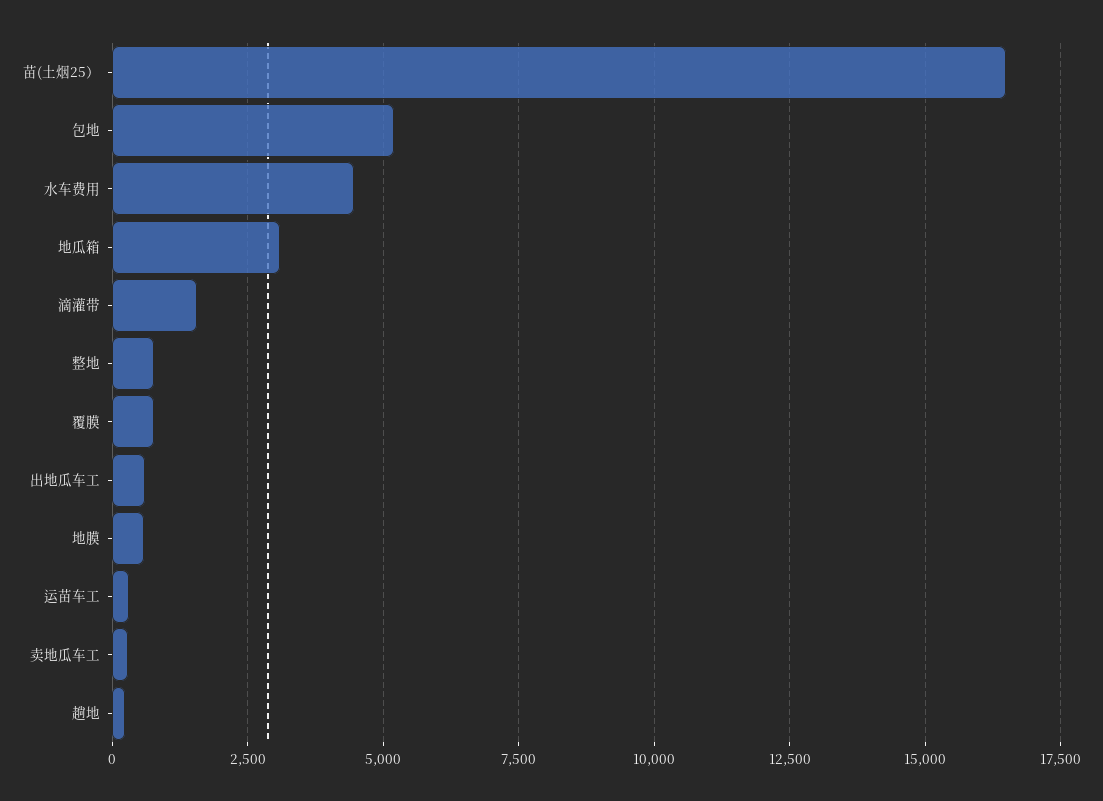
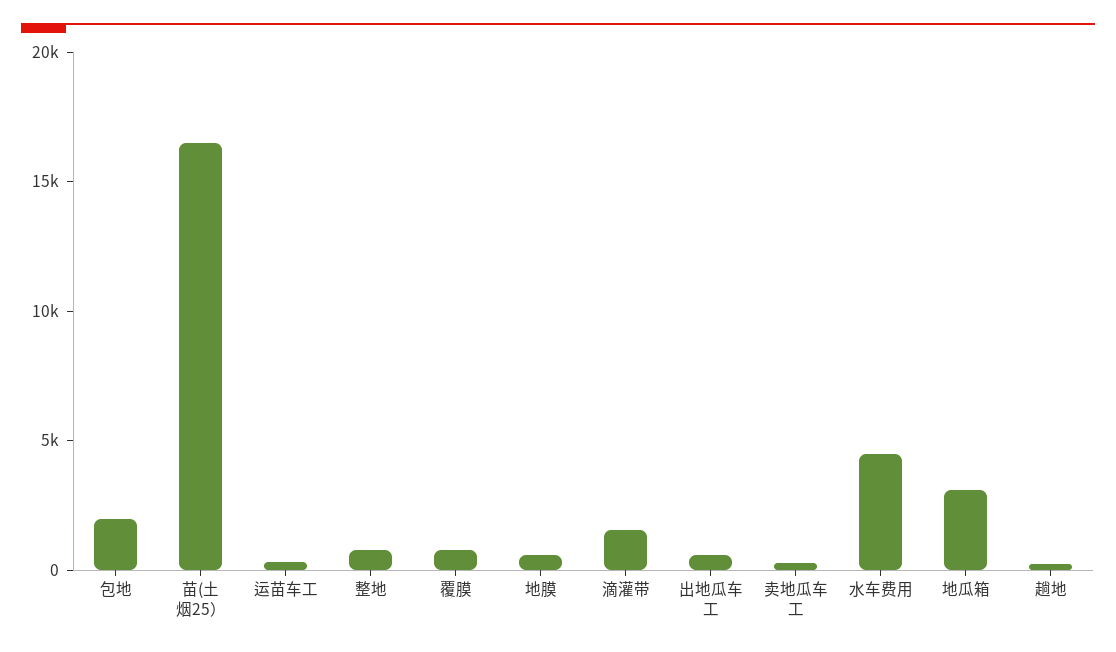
  {
    "苗(土烟25）": 16500,
-   "包地": 5250,
+   "包地": 2000,
    "水车费用": 4500,
    "地瓜箱": 3000,
    "滴灌带": 1500,
    "整地": 750,
    "覆膜": 750,
    "出地瓜车工": 500,
    "地膜": 500,
    "运苗车工": 250,
    "卖地瓜车工": 250,
    "趟地": 250
  }

